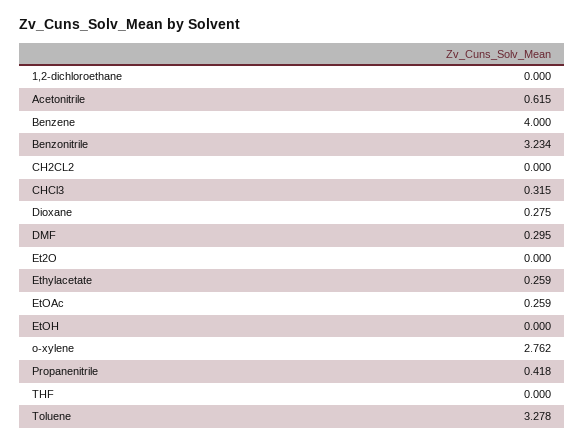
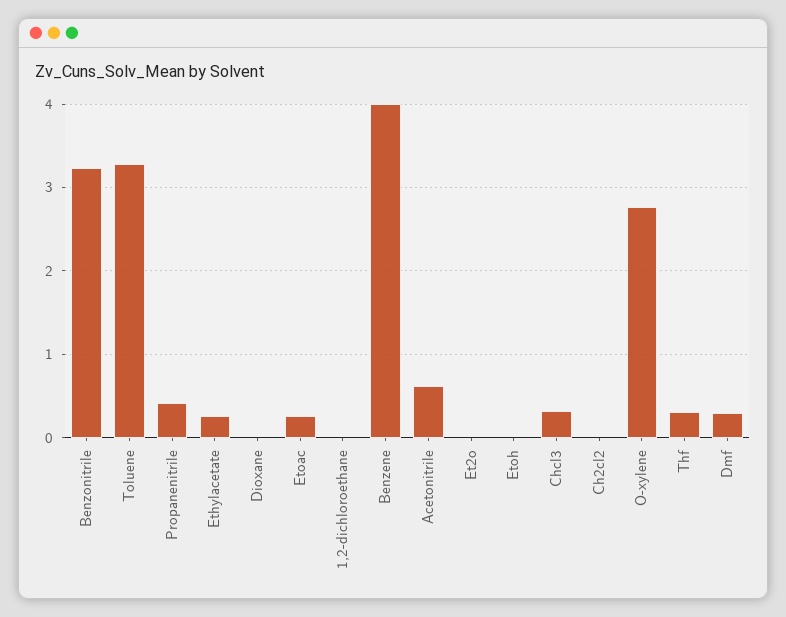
  {
    "1,2-dichloroethane": 0,
    "Acetonitrile": 0.615,
    "Benzene": 4,
    "Benzonitrile": 3.234,
    "CH2CL2": 0,
    "CHCl3": 0.315,
-   "Dioxane": 0.275,
+   "Dioxane": 0,
    "DMF": 0.295,
    "Et2O": 0,
    "Ethylacetate": 0.259,
    "EtOAc": 0.259,
    "EtOH": 0,
    "o-xylene": 2.762,
    "Propanenitrile": 0.418,
-   "THF": 0,
+   "THF": 0.3,
    "Toluene": 3.278
  }

